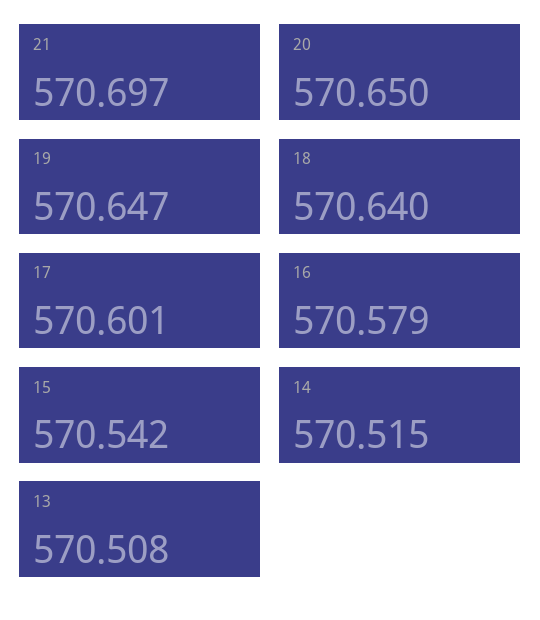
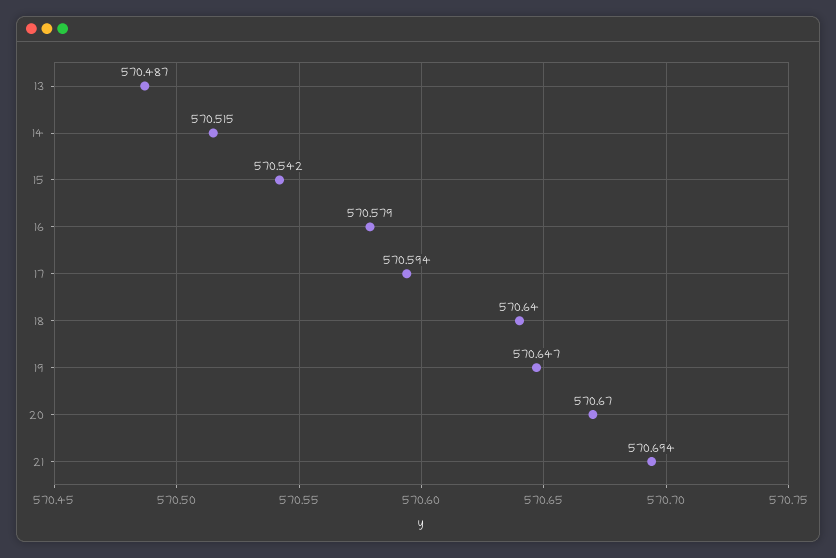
  {
-   "21": 570.697,
+   "21": 570.694,
-   "20": 570.65,
+   "20": 570.67,
    "19": 570.647,
    "18": 570.64,
-   "17": 570.601,
+   "17": 570.594,
    "16": 570.579,
    "15": 570.542,
    "14": 570.515,
-   "13": 570.508
+   "13": 570.487
  }

